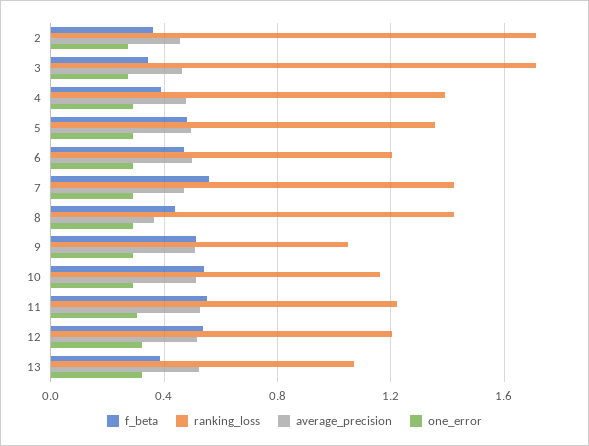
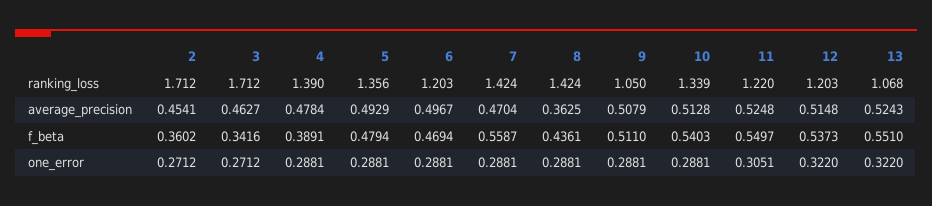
  {
    "f_beta": {
      "2": 0.3602,
      "3": 0.3416,
      "4": 0.3891,
      "5": 0.4794,
      "6": 0.4694,
      "7": 0.5587,
      "8": 0.4361,
      "9": 0.511,
      "10": 0.5403,
      "11": 0.5497,
      "12": 0.5373,
-     "13": 0.4
+     "13": 0.551
    },
    "ranking_loss": {
      "2": 1.712,
      "3": 1.712,
      "4": 1.39,
      "5": 1.356,
      "6": 1.203,
      "7": 1.424,
      "8": 1.424,
      "9": 1.05,
-     "10": 1.15,
+     "10": 1.339,
      "11": 1.22,
      "12": 1.203,
      "13": 1.068
    },
    "average_precision": {
      "2": 0.4541,
      "3": 0.4627,
      "4": 0.4784,
      "5": 0.4929,
      "6": 0.4967,
      "7": 0.4704,
      "8": 0.3625,
      "9": 0.5079,
      "10": 0.5128,
      "11": 0.5248,
      "12": 0.5148,
      "13": 0.5243
    },
    "one_error": {
      "2": 0.2712,
      "3": 0.2712,
      "4": 0.2881,
      "5": 0.2881,
      "6": 0.2881,
      "7": 0.2881,
      "8": 0.2881,
      "9": 0.2881,
      "10": 0.2881,
      "11": 0.3051,
      "12": 0.322,
      "13": 0.322
    }
  }

